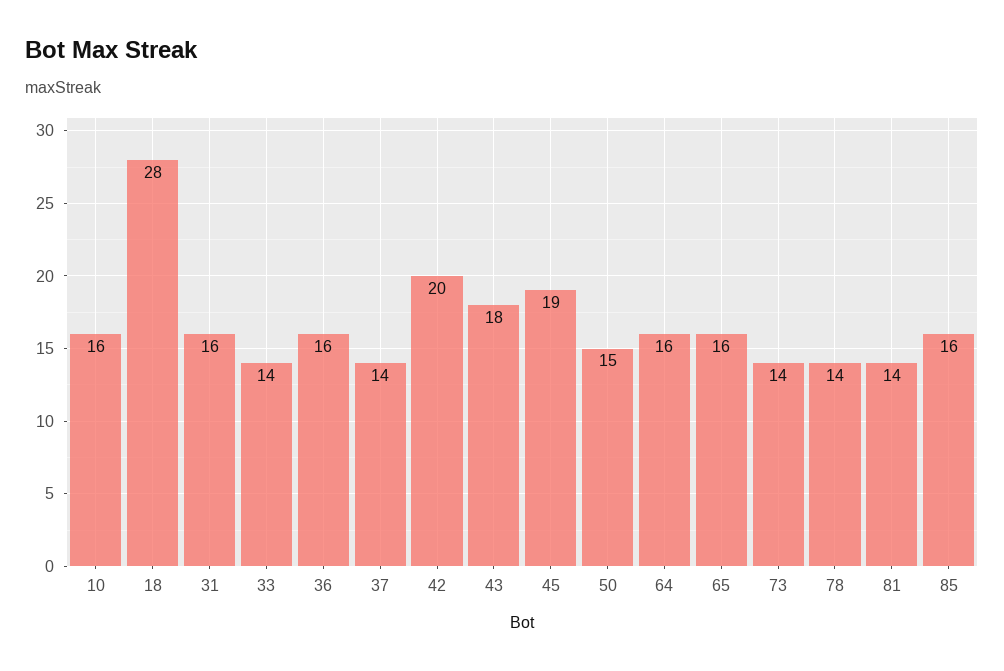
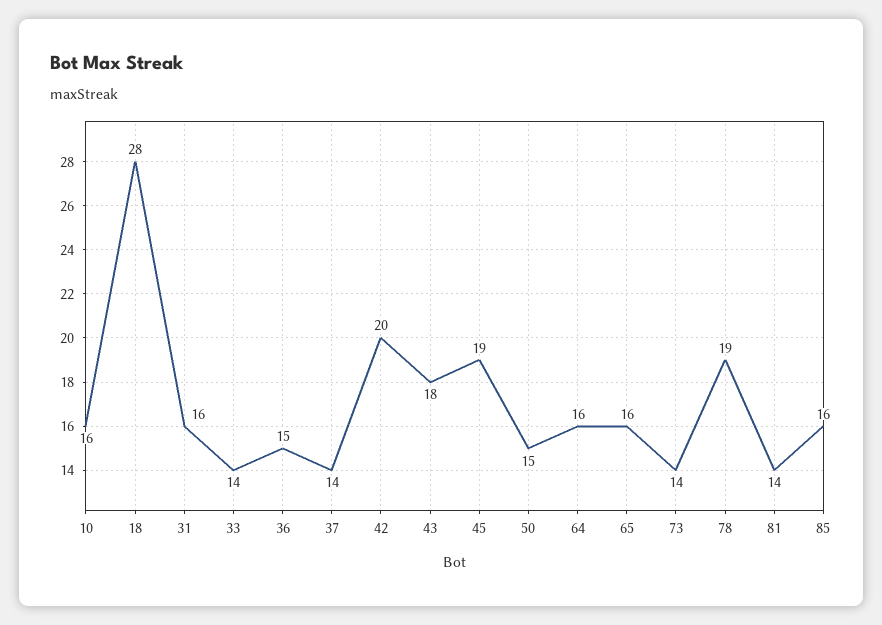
  {
    "10": 16,
    "18": 28,
    "31": 16,
    "33": 14,
-   "36": 16,
+   "36": 15,
    "37": 14,
    "42": 20,
    "43": 18,
    "45": 19,
    "50": 15,
    "64": 16,
    "65": 16,
    "73": 14,
-   "78": 14,
+   "78": 19,
    "81": 14,
    "85": 16
  }

